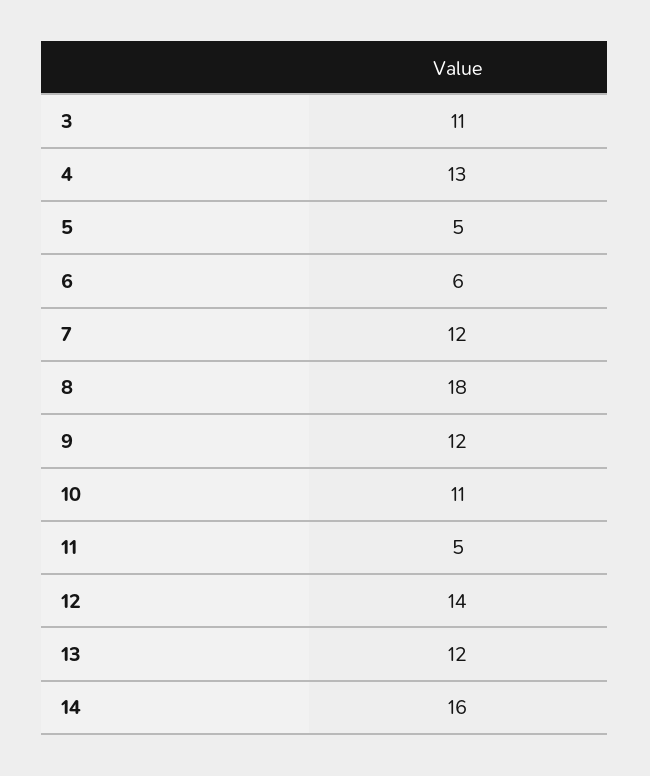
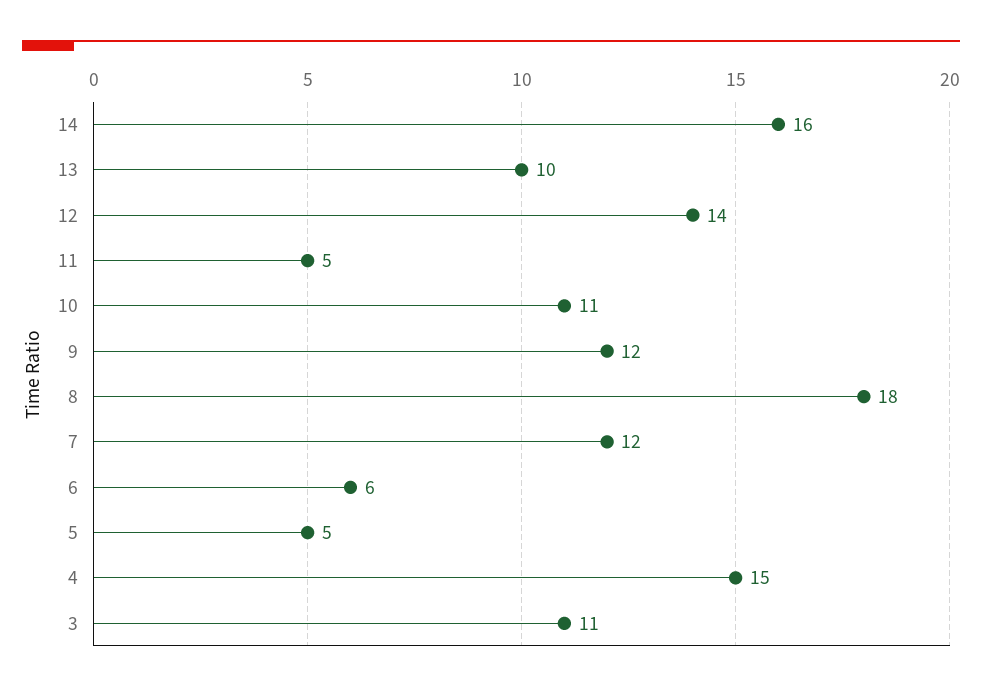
  {
    "3": 11,
-   "4": 13,
+   "4": 15,
    "5": 5,
    "6": 6,
    "7": 12,
    "8": 18,
    "9": 12,
    "10": 11,
    "11": 5,
    "12": 14,
-   "13": 12,
+   "13": 10,
    "14": 16
  }

